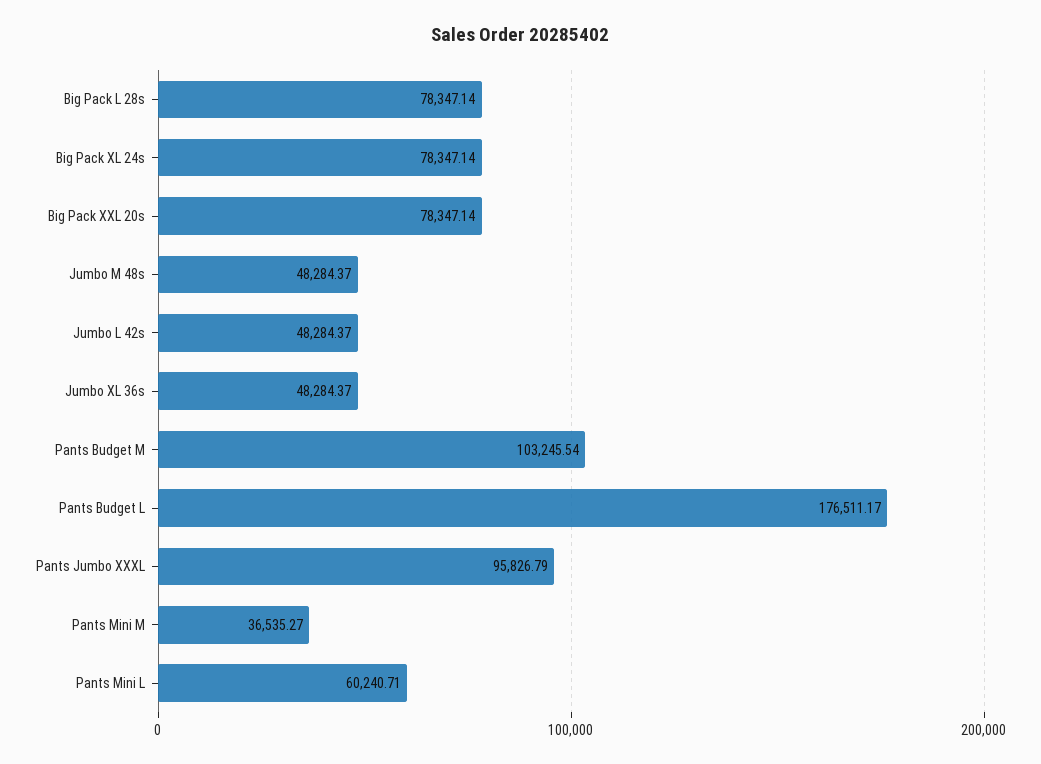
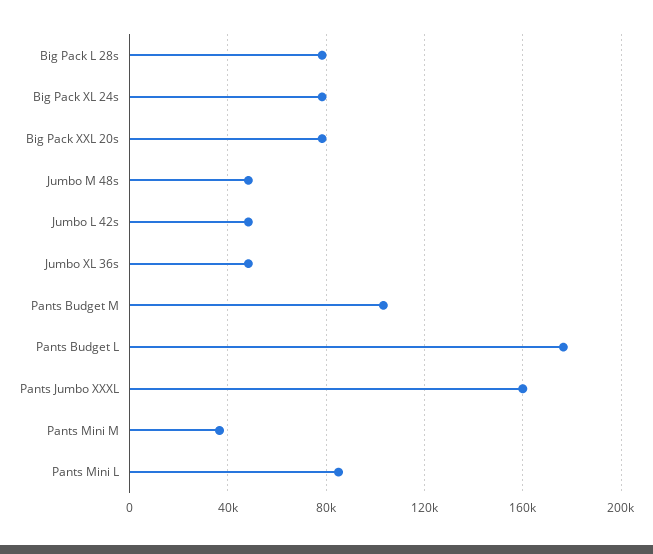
  {
    "Big Pack L 28s": 78347.14,
    "Big Pack XL 24s": 78347.14,
    "Big Pack XXL 20s": 78347.14,
    "Jumbo M 48s": 48284.37,
    "Jumbo L 42s": 48284.37,
    "Jumbo XL 36s": 48284.37,
    "Pants Budget M": 103245.54,
    "Pants Budget L": 176511.17,
-   "Pants Jumbo XXXL": 95826.79,
+   "Pants Jumbo XXXL": 160000,
    "Pants Mini M": 36535.27,
-   "Pants Mini L": 60240.71
+   "Pants Mini L": 85000
  }

